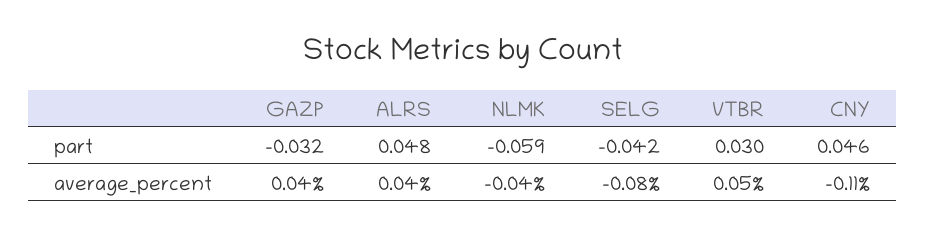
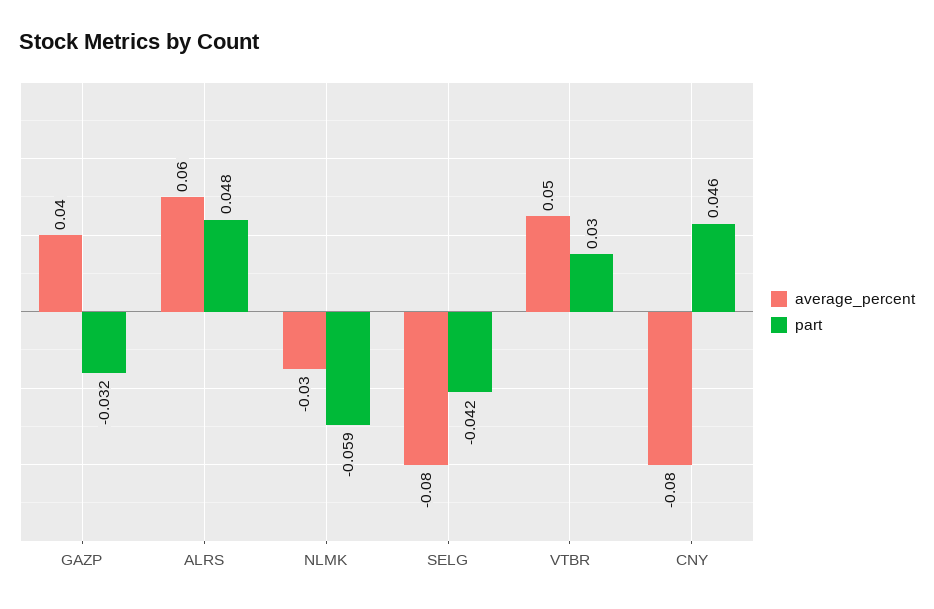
  {
    "part": {
      "GAZP": -0.032,
      "ALRS": 0.048,
      "NLMK": -0.059,
      "SELG": -0.042,
      "VTBR": 0.03,
      "CNY": 0.046
    },
    "average_percent": {
      "GAZP": 0.04,
-     "ALRS": 0.04,
+     "ALRS": 0.06,
-     "NLMK": -0.04,
+     "NLMK": -0.03,
      "SELG": -0.08,
      "VTBR": 0.05,
-     "CNY": -0.11
+     "CNY": -0.08
    }
  }

